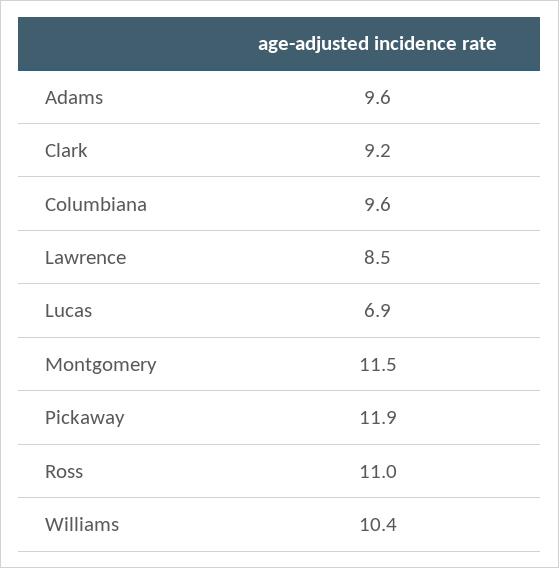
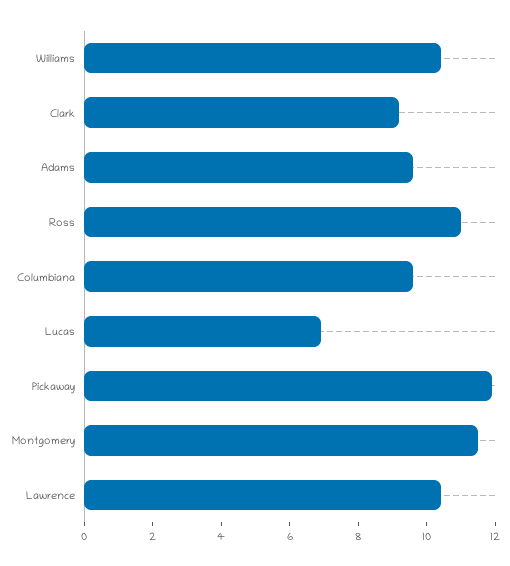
  {
    "Adams": 9.6,
    "Clark": 9.2,
    "Columbiana": 9.6,
-   "Lawrence": 8.5,
+   "Lawrence": 10.5,
    "Lucas": 6.9,
    "Montgomery": 11.5,
    "Pickaway": 11.9,
    "Ross": 11,
    "Williams": 10.4
  }

